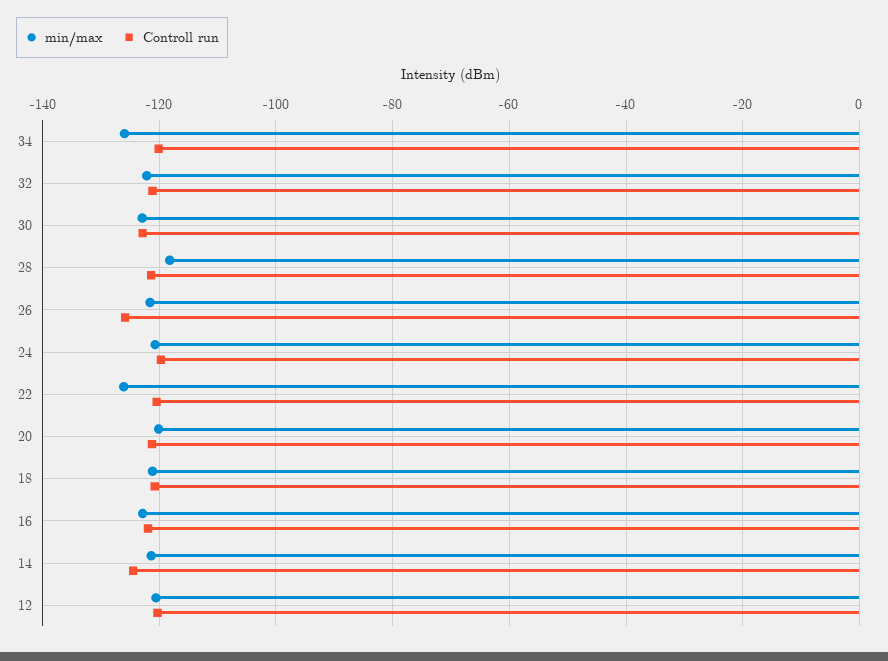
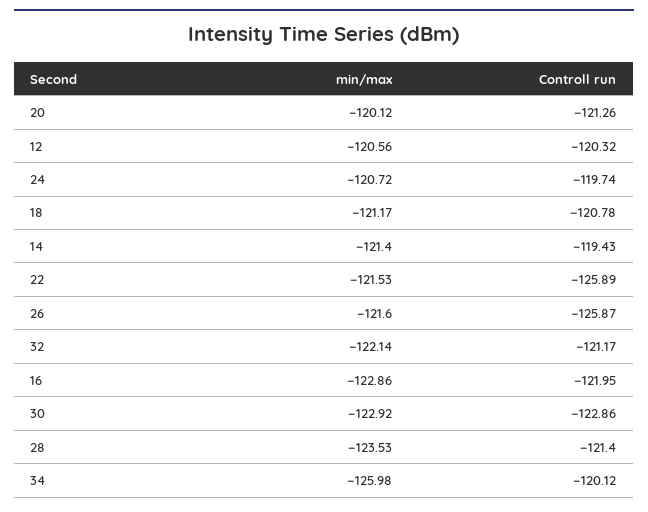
  {
    "min/max": {
      "34": -125.98,
      "32": -122.14,
      "30": -122.92,
-     "28": -118,
+     "28": -123.53,
      "26": -121.6,
      "24": -120.72,
-     "22": -126,
+     "22": -121.53,
      "20": -120.12,
      "18": -121.17,
      "16": -122.86,
      "14": -121.4,
      "12": -120.56
    },
    "Controll run": {
      "34": -120.12,
      "32": -121.17,
      "30": -122.86,
      "28": -121.4,
      "26": -125.87,
      "24": -119.74,
-     "22": -120,
+     "22": -125.89,
      "20": -121.26,
      "18": -120.78,
      "16": -121.95,
-     "14": -124,
+     "14": -119.43,
      "12": -120.32
    }
  }

